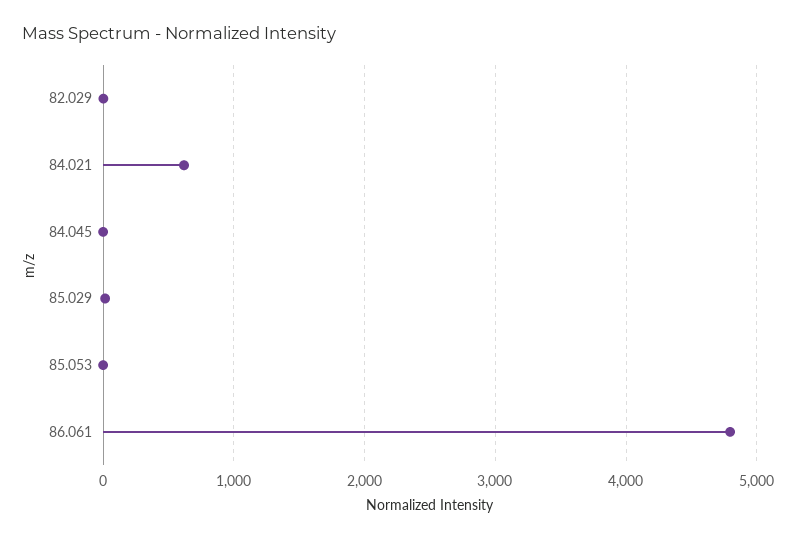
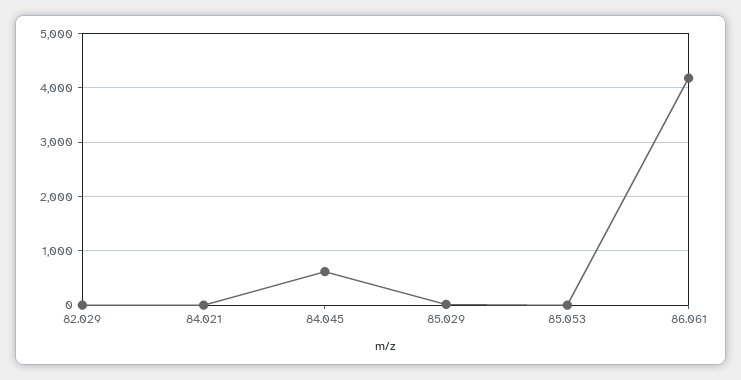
  {
    "82.029": 0,
-   "84.021": 600,
+   "84.021": 0,
-   "84.045": 0,
+   "84.045": 600,
    "85.029": 0,
    "85.053": 0,
-   "86.061": 4800
+   "86.061": 4200
  }

